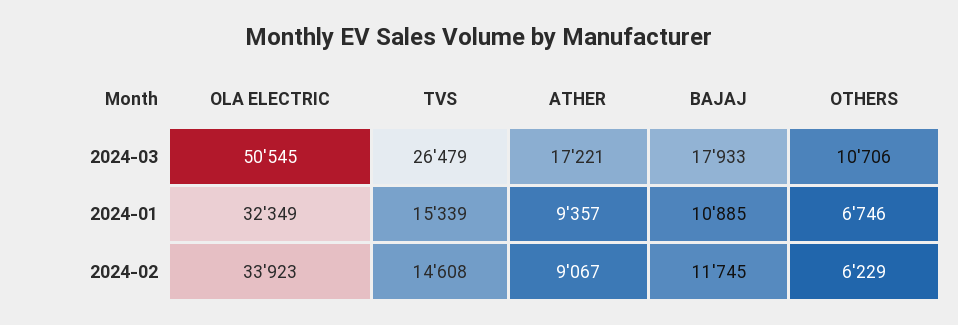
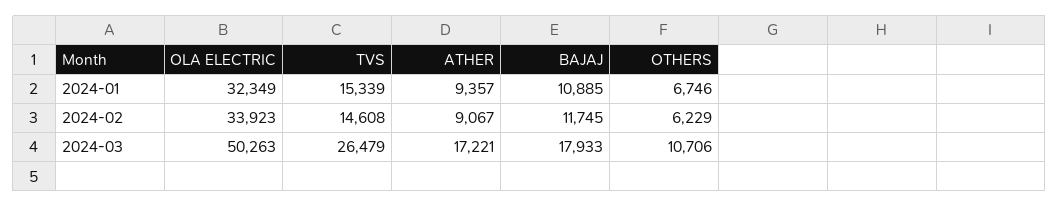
  {
    "OLA ELECTRIC": {
-     "2024-03": 50545,
+     "2024-03": 50263,
      "2024-01": 32349,
      "2024-02": 33923
    },
    "TVS": {
      "2024-03": 26479,
      "2024-01": 15339,
      "2024-02": 14608
    },
    "ATHER": {
      "2024-03": 17221,
      "2024-01": 9357,
      "2024-02": 9067
    },
    "BAJAJ": {
      "2024-03": 17933,
      "2024-01": 10885,
      "2024-02": 11745
    },
    "OTHERS": {
      "2024-03": 10706,
      "2024-01": 6746,
      "2024-02": 6229
    }
  }

